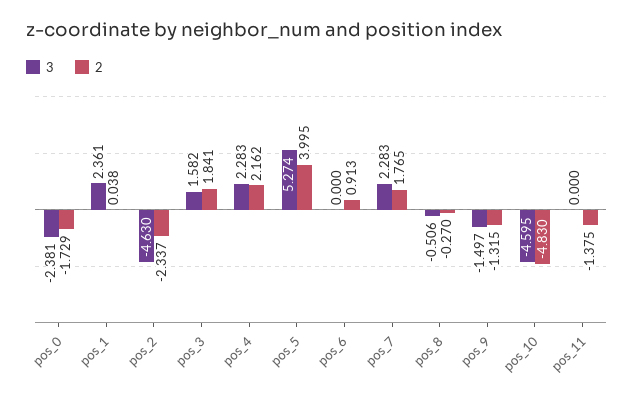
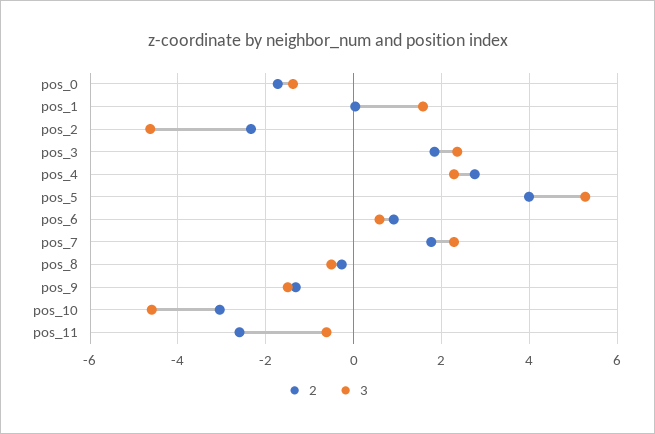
  {
    "3": {
-     "pos_0": -2.381,
+     "pos_0": -1.4,
-     "pos_1": 2.361,
+     "pos_1": 1.6,
      "pos_2": -4.63,
-     "pos_3": 1.582,
+     "pos_3": 2.4,
      "pos_4": 2.283,
      "pos_5": 5.274,
-     "pos_6": 0,
+     "pos_6": 0.6,
      "pos_7": 2.283,
      "pos_8": -0.506,
      "pos_9": -1.497,
      "pos_10": -4.595,
-     "pos_11": 0
+     "pos_11": -0.6
    },
    "2": {
      "pos_0": -1.729,
      "pos_1": 0.038,
      "pos_2": -2.337,
      "pos_3": 1.841,
-     "pos_4": 2.162,
+     "pos_4": 2.8,
      "pos_5": 3.995,
      "pos_6": 0.913,
      "pos_7": 1.765,
      "pos_8": -0.27,
      "pos_9": -1.315,
-     "pos_10": -4.83,
+     "pos_10": -3,
-     "pos_11": -1.375
+     "pos_11": -2.6
    }
  }

